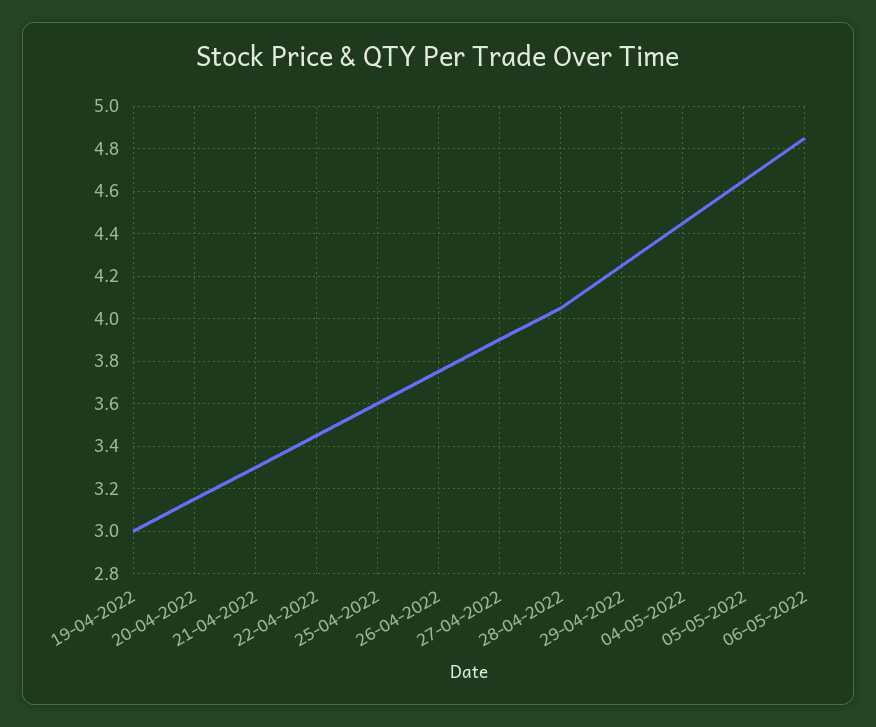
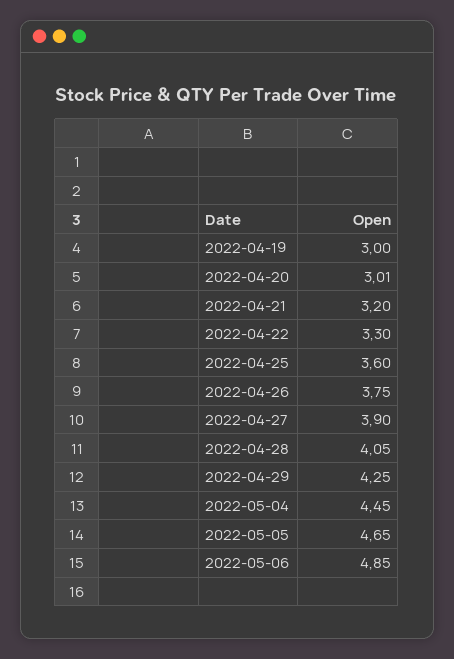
  {
    "19-04-2022": 3,
-   "20-04-2022": 3.15,
+   "20-04-2022": 3.01,
-   "21-04-2022": 3.3,
+   "21-04-2022": 3.2,
-   "22-04-2022": 3.45,
+   "22-04-2022": 3.3,
    "25-04-2022": 3.6,
    "26-04-2022": 3.75,
    "27-04-2022": 3.9,
    "28-04-2022": 4.05,
    "29-04-2022": 4.25,
    "04-05-2022": 4.45,
    "05-05-2022": 4.65,
    "06-05-2022": 4.85
  }

